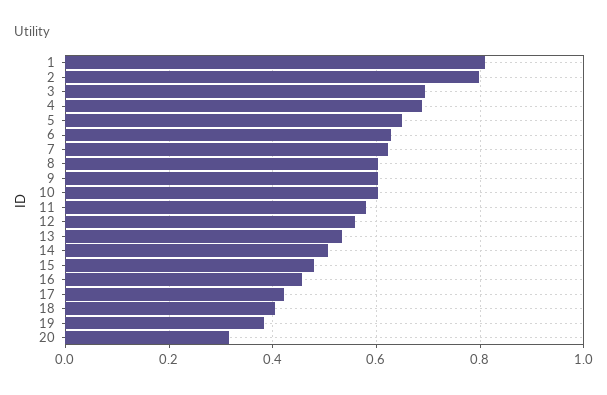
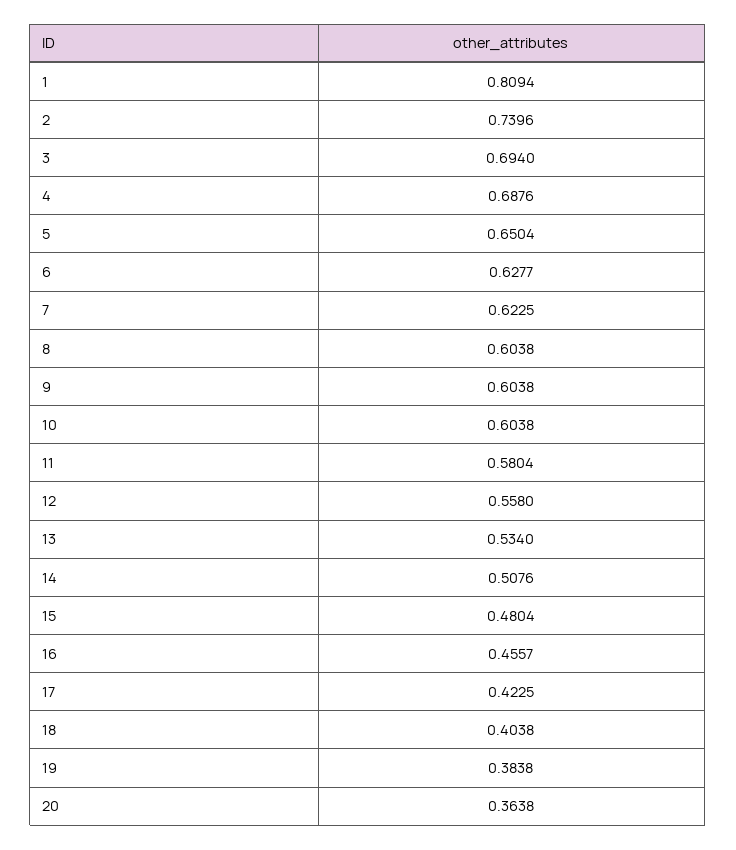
  {
    "1": 0.8094,
-   "2": 0.8,
+   "2": 0.7396,
    "3": 0.694,
    "4": 0.6876,
    "5": 0.6504,
    "6": 0.6277,
    "7": 0.6225,
    "8": 0.6038,
    "9": 0.6038,
    "10": 0.6038,
    "11": 0.5804,
    "12": 0.558,
    "13": 0.534,
    "14": 0.5076,
    "15": 0.4804,
    "16": 0.4557,
    "17": 0.4225,
    "18": 0.4038,
    "19": 0.3838,
-   "20": 0.32
+   "20": 0.3638
  }

